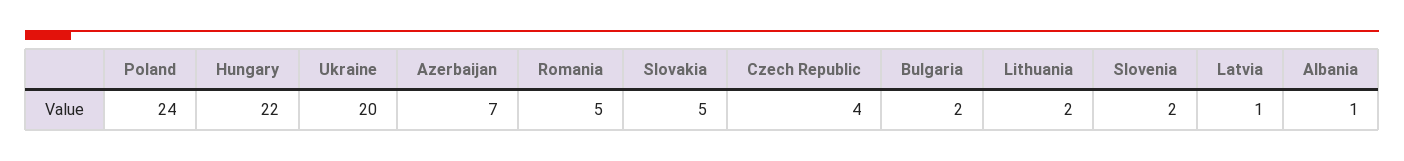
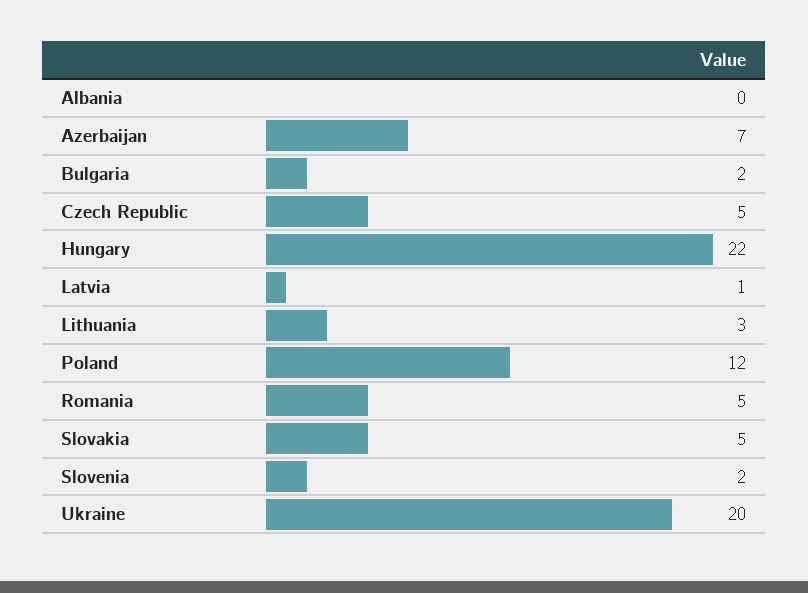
  {
-   "Poland": 24,
+   "Poland": 12,
    "Hungary": 22,
    "Ukraine": 20,
    "Azerbaijan": 7,
    "Romania": 5,
    "Slovakia": 5,
-   "Czech Republic": 4,
+   "Czech Republic": 5,
    "Bulgaria": 2,
-   "Lithuania": 2,
+   "Lithuania": 3,
    "Slovenia": 2,
    "Latvia": 1,
-   "Albania": 1
+   "Albania": 0
  }

